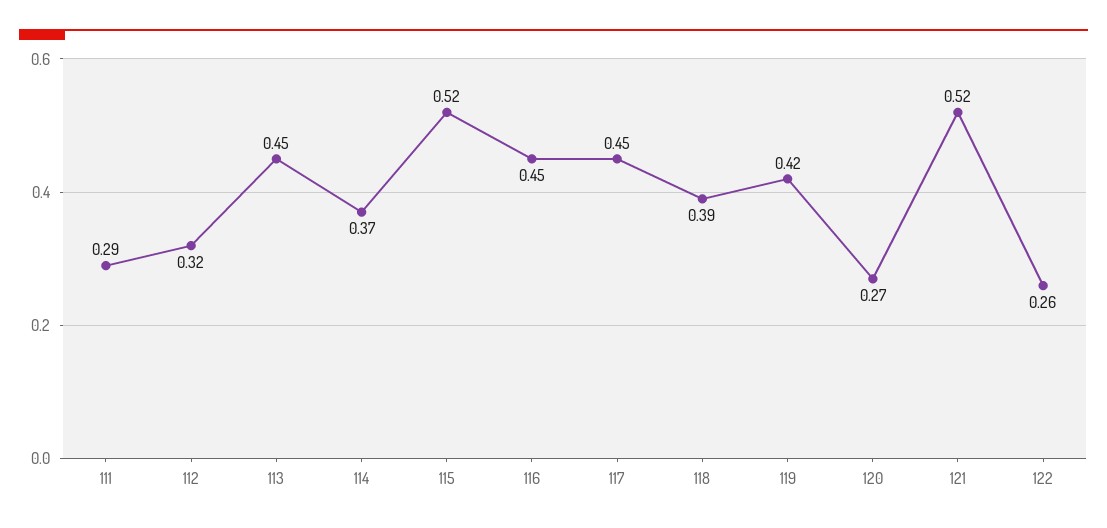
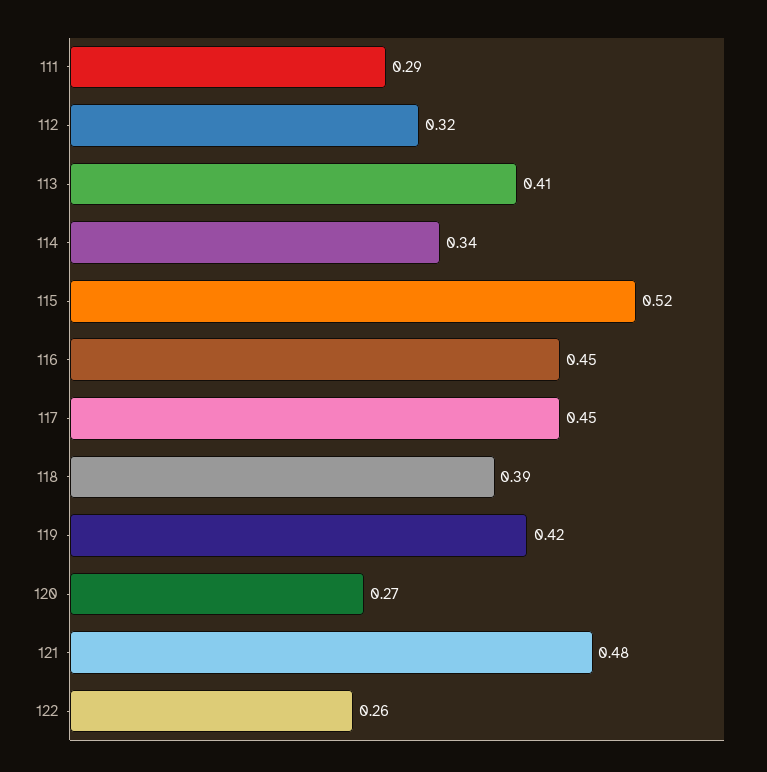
  {
    "111": 0.29,
    "112": 0.32,
-   "113": 0.45,
+   "113": 0.41,
-   "114": 0.37,
+   "114": 0.34,
    "115": 0.52,
    "116": 0.45,
    "117": 0.45,
    "118": 0.39,
    "119": 0.42,
    "120": 0.27,
-   "121": 0.52,
+   "121": 0.48,
    "122": 0.26
  }

